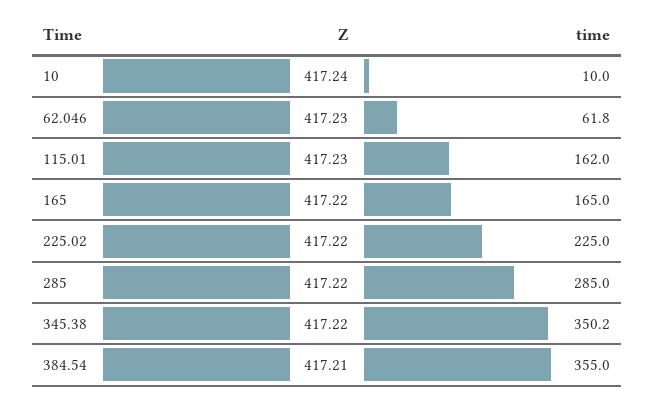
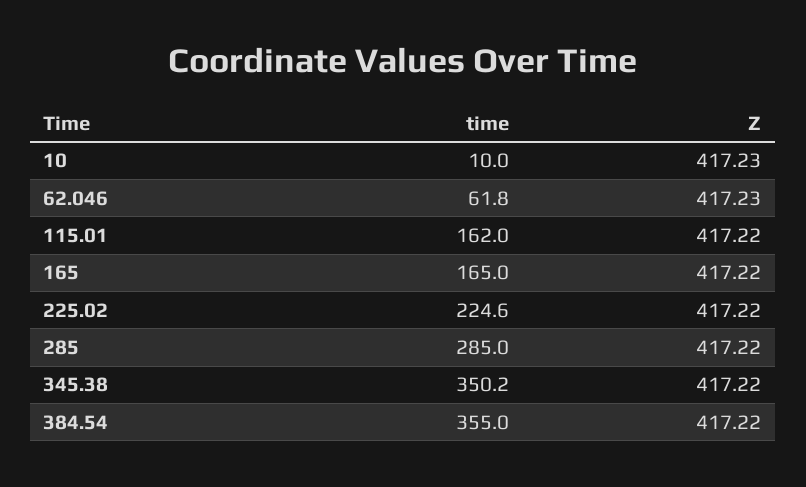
  {
    "Z": {
-     "10": 417.24,
+     "10": 417.23,
      "62.046": 417.23,
-     "115.01": 417.23,
+     "115.01": 417.22,
      "165": 417.22,
      "225.02": 417.22,
      "285": 417.22,
      "345.38": 417.22,
-     "384.54": 417.21
+     "384.54": 417.22
    },
    "time": {
      "10": 10,
      "62.046": 61.8,
      "115.01": 162,
      "165": 165,
-     "225.02": 225,
+     "225.02": 224.6,
      "285": 285,
      "345.38": 350.2,
      "384.54": 355
    }
  }

